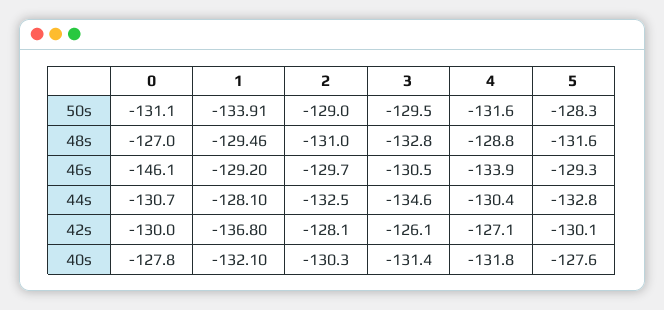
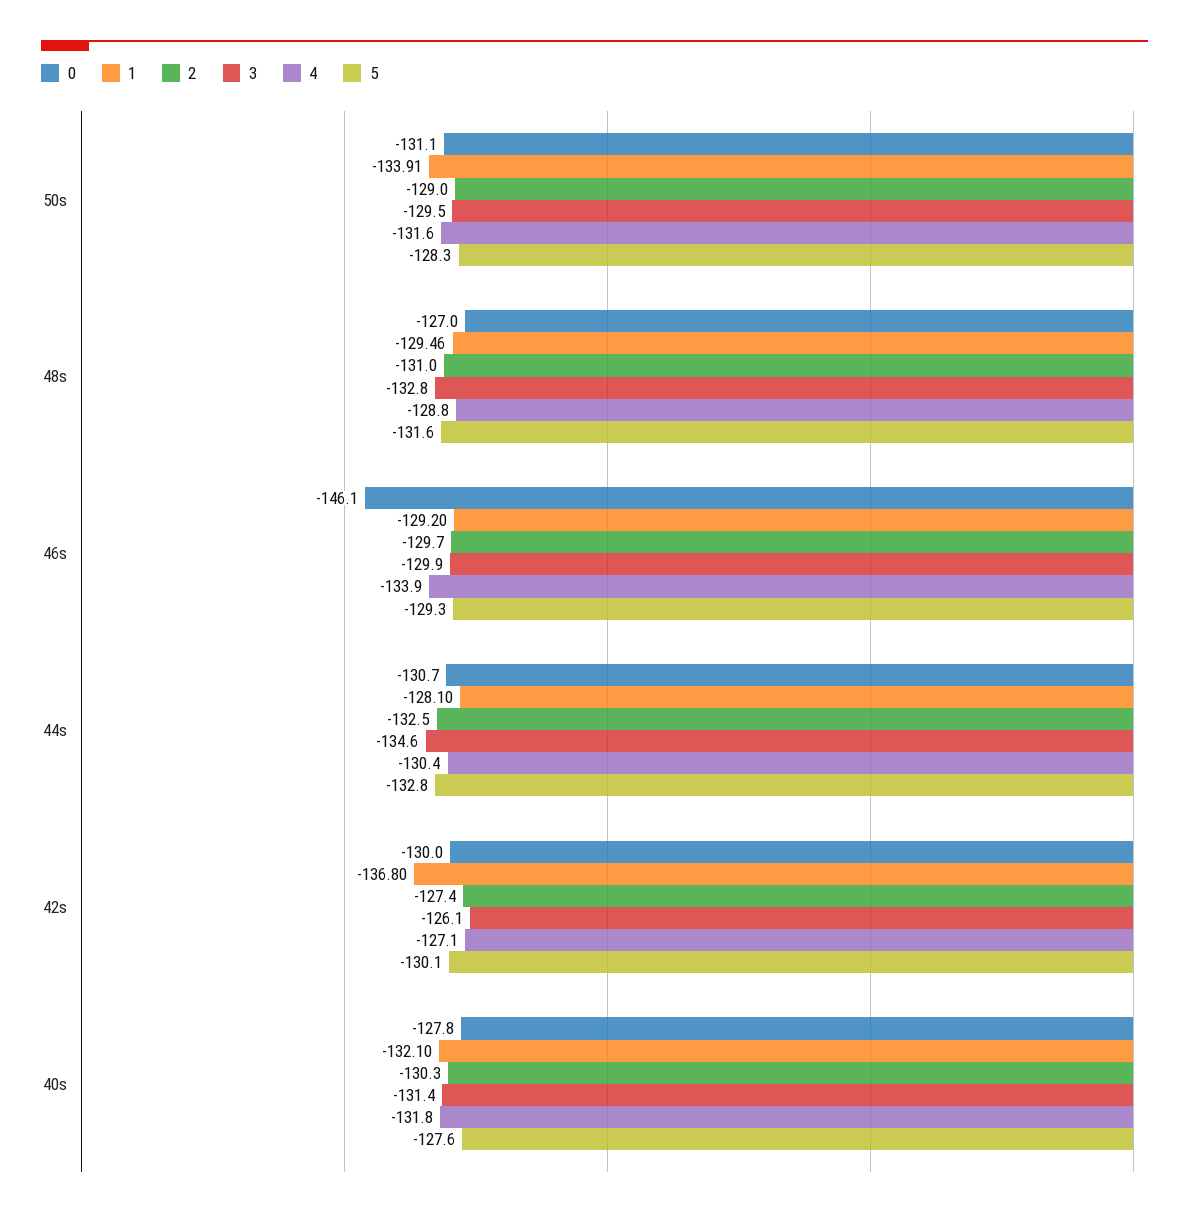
  {
    "0": {
      "50s": -131.1,
      "48s": -127,
      "46s": -146.1,
      "44s": -130.7,
      "42s": -130,
      "40s": -127.8
    },
    "1": {
      "50s": -133.91,
      "48s": -129.46,
      "46s": -129.2,
      "44s": -128.1,
      "42s": -136.8,
      "40s": -132.1
    },
    "2": {
      "50s": -129,
      "48s": -131,
      "46s": -129.7,
      "44s": -132.5,
-     "42s": -128.1,
+     "42s": -127.4,
      "40s": -130.3
    },
    "3": {
      "50s": -129.5,
      "48s": -132.8,
-     "46s": -130.5,
+     "46s": -129.9,
      "44s": -134.6,
      "42s": -126.1,
      "40s": -131.4
    },
    "4": {
      "50s": -131.6,
      "48s": -128.8,
      "46s": -133.9,
      "44s": -130.4,
      "42s": -127.1,
      "40s": -131.8
    },
    "5": {
      "50s": -128.3,
      "48s": -131.6,
      "46s": -129.3,
      "44s": -132.8,
      "42s": -130.1,
      "40s": -127.6
    }
  }

